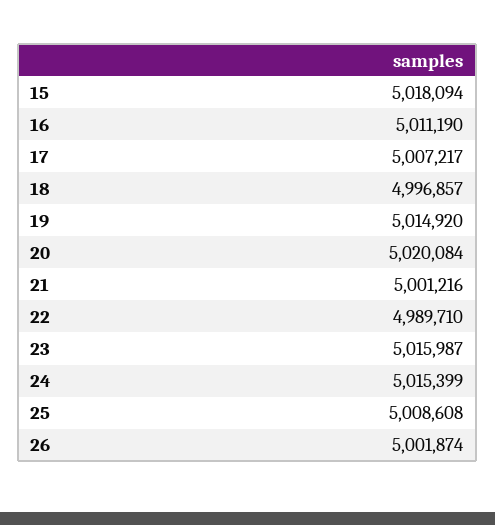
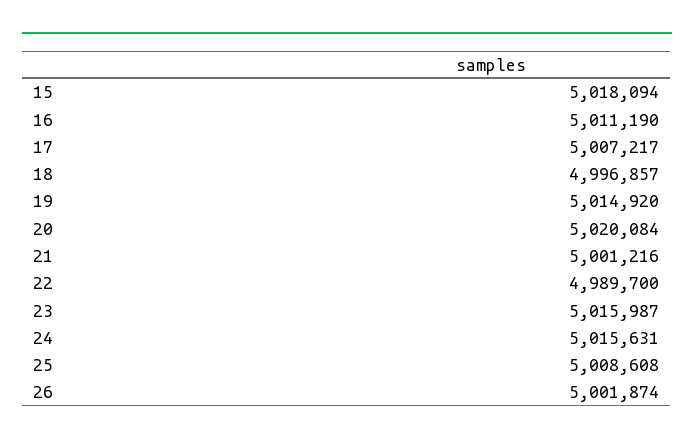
  {
    "15": 5018094,
    "16": 5011190,
    "17": 5007217,
    "18": 4996857,
    "19": 5014920,
    "20": 5020084,
    "21": 5001216,
-   "22": 4989710,
+   "22": 4989700,
    "23": 5015987,
-   "24": 5015399,
+   "24": 5015631,
    "25": 5008608,
    "26": 5001874
  }

